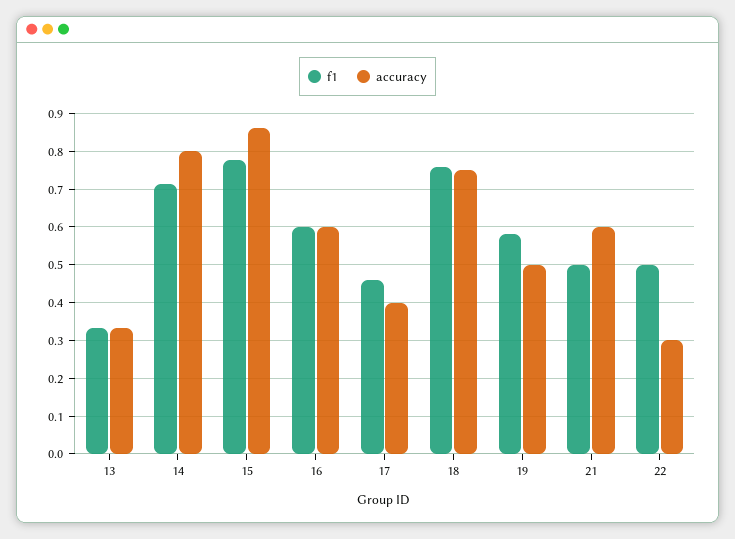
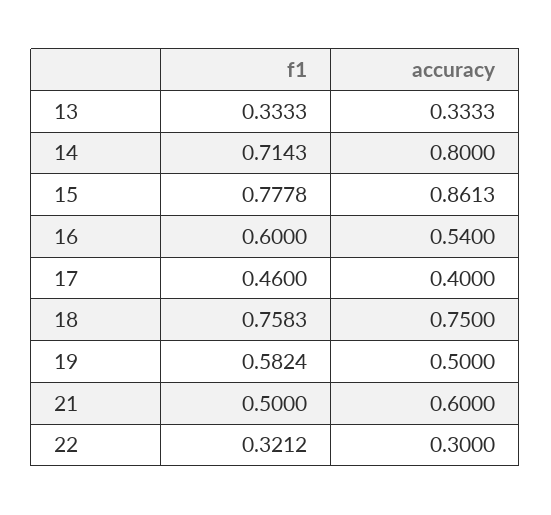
  {
    "f1": {
      "13": 0.3333,
      "14": 0.7143,
      "15": 0.7778,
      "16": 0.6,
      "17": 0.46,
      "18": 0.7583,
      "19": 0.5824,
      "21": 0.5,
-     "22": 0.5
+     "22": 0.3212
    },
    "accuracy": {
      "13": 0.3333,
      "14": 0.8,
      "15": 0.8613,
-     "16": 0.6,
+     "16": 0.54,
      "17": 0.4,
      "18": 0.75,
      "19": 0.5,
      "21": 0.6,
      "22": 0.3
    }
  }

